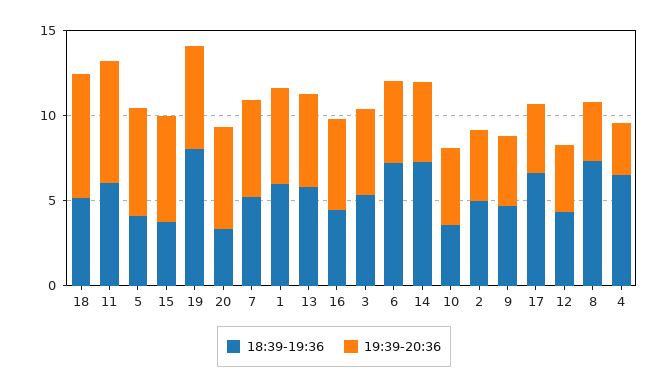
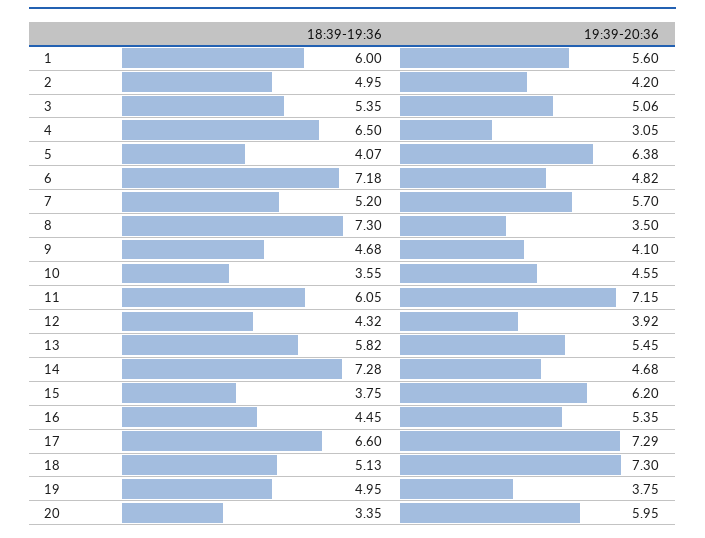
  {
    "18:39-19:36": {
      "18": 5.13,
      "11": 6.05,
      "5": 4.07,
      "15": 3.75,
-     "19": 8,
+     "19": 4.95,
      "20": 3.35,
      "7": 5.2,
      "1": 6,
      "13": 5.82,
      "16": 4.45,
      "3": 5.35,
      "6": 7.18,
      "14": 7.28,
      "10": 3.55,
      "2": 4.95,
      "9": 4.68,
      "17": 6.6,
      "12": 4.32,
      "8": 7.3,
      "4": 6.5
    },
    "19:39-20:36": {
      "18": 7.3,
      "11": 7.15,
      "5": 6.38,
      "15": 6.2,
-     "19": 6,
+     "19": 3.75,
      "20": 5.95,
      "7": 5.7,
      "1": 5.6,
      "13": 5.45,
      "16": 5.35,
      "3": 5.06,
      "6": 4.82,
      "14": 4.68,
      "10": 4.55,
      "2": 4.2,
      "9": 4.1,
-     "17": 4,
+     "17": 7.29,
      "12": 3.92,
      "8": 3.5,
      "4": 3.05
    }
  }

